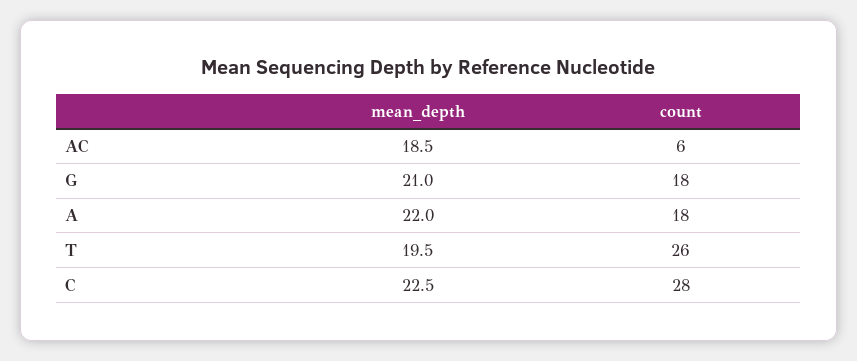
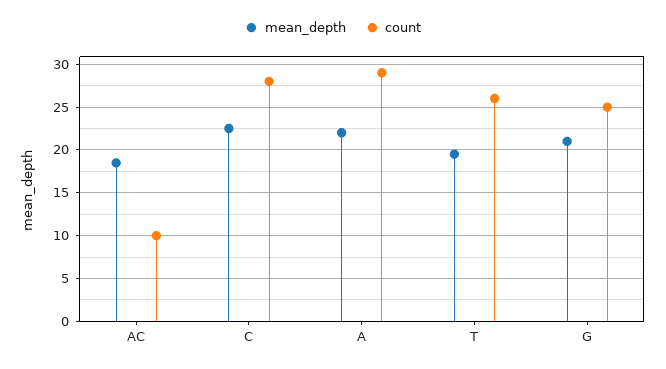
  {
    "mean_depth": {
      "AC": 18.5,
      "G": 21,
      "A": 22,
      "T": 19.5,
      "C": 22.5
    },
    "count": {
-     "AC": 6,
+     "AC": 10,
-     "G": 18,
+     "G": 25,
-     "A": 18,
+     "A": 29,
      "T": 26,
      "C": 28
    }
  }

